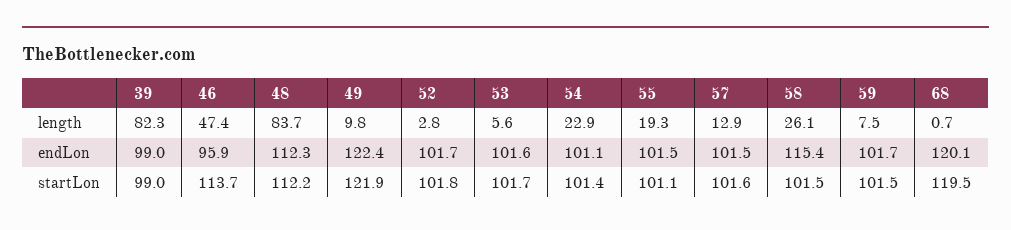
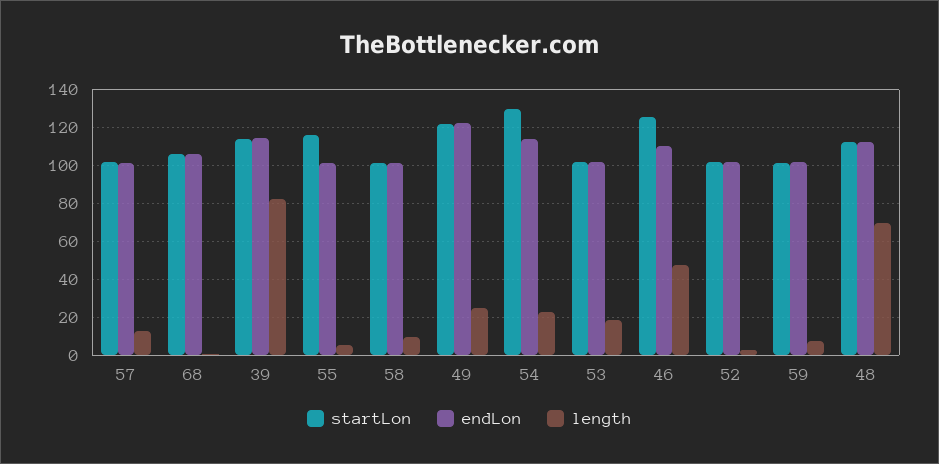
  {
    "length": {
      "39": 82.3,
      "46": 47.4,
-     "48": 83.7,
+     "48": 70,
-     "49": 9.8,
+     "49": 25,
      "52": 2.8,
-     "53": 5.6,
+     "53": 20,
      "54": 22.9,
-     "55": 19.3,
+     "55": 5,
      "57": 12.9,
-     "58": 26.1,
+     "58": 10,
      "59": 7.5,
      "68": 0.7
    },
    "endLon": {
-     "39": 99,
+     "39": 115,
-     "46": 95.9,
+     "46": 110,
      "48": 112.3,
      "49": 122.4,
      "52": 101.7,
      "53": 101.6,
-     "54": 101.1,
+     "54": 115,
      "55": 101.5,
      "57": 101.5,
-     "58": 115.4,
+     "58": 100,
      "59": 101.7,
-     "68": 120.1
+     "68": 105
    },
    "startLon": {
-     "39": 99,
+     "39": 115,
-     "46": 113.7,
+     "46": 125,
      "48": 112.2,
      "49": 121.9,
      "52": 101.8,
      "53": 101.7,
-     "54": 101.4,
+     "54": 130,
-     "55": 101.1,
+     "55": 115,
      "57": 101.6,
      "58": 101.5,
      "59": 101.5,
-     "68": 119.5
+     "68": 105
    }
  }

